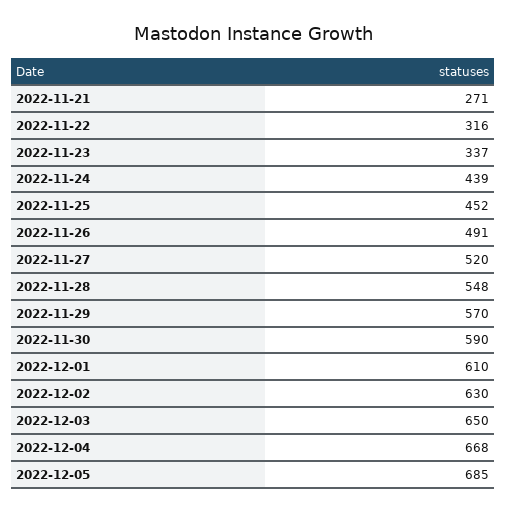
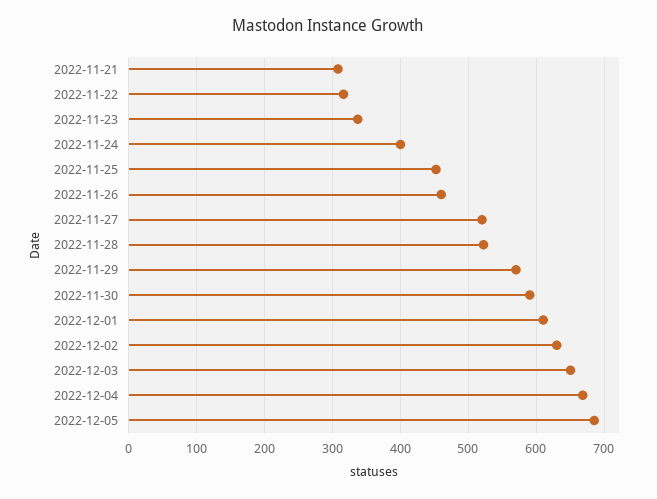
  {
-   "2022-11-21": 271,
+   "2022-11-21": 310,
    "2022-11-22": 316,
    "2022-11-23": 337,
-   "2022-11-24": 439,
+   "2022-11-24": 400,
    "2022-11-25": 452,
-   "2022-11-26": 491,
+   "2022-11-26": 460,
    "2022-11-27": 520,
-   "2022-11-28": 548,
+   "2022-11-28": 520,
    "2022-11-29": 570,
    "2022-11-30": 590,
    "2022-12-01": 610,
    "2022-12-02": 630,
    "2022-12-03": 650,
    "2022-12-04": 668,
    "2022-12-05": 685
  }

